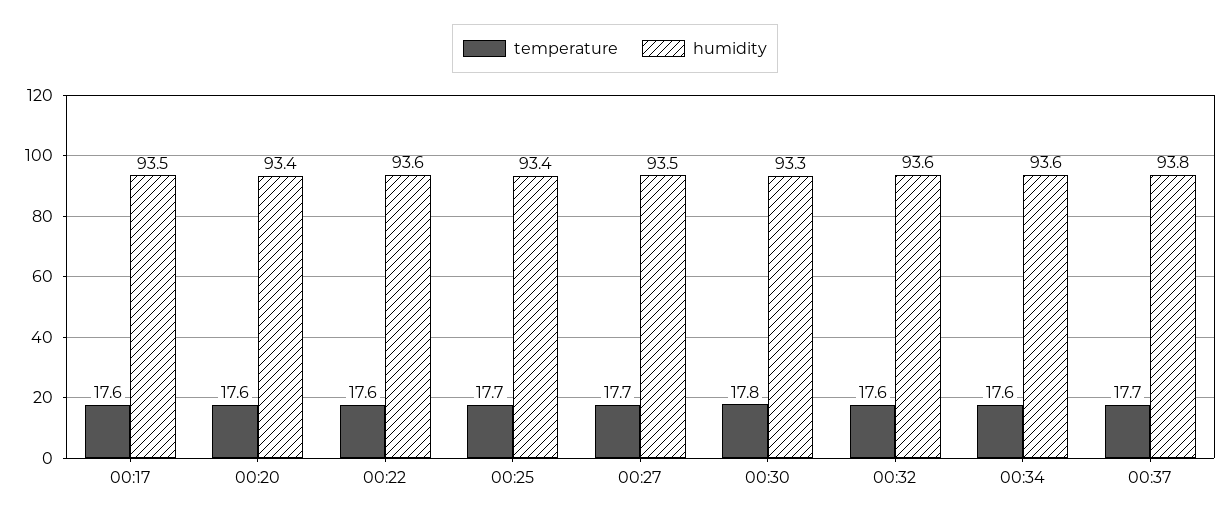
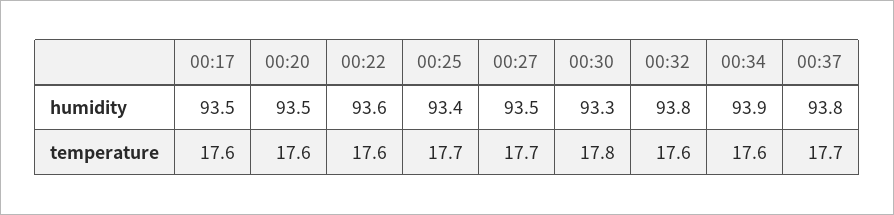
  {
    "temperature": {
      "00:17": 17.6,
      "00:20": 17.6,
      "00:22": 17.6,
      "00:25": 17.7,
      "00:27": 17.7,
      "00:30": 17.8,
      "00:32": 17.6,
      "00:34": 17.6,
      "00:37": 17.7
    },
    "humidity": {
      "00:17": 93.5,
-     "00:20": 93.4,
+     "00:20": 93.5,
      "00:22": 93.6,
      "00:25": 93.4,
      "00:27": 93.5,
      "00:30": 93.3,
-     "00:32": 93.6,
+     "00:32": 93.8,
-     "00:34": 93.6,
+     "00:34": 93.9,
      "00:37": 93.8
    }
  }

